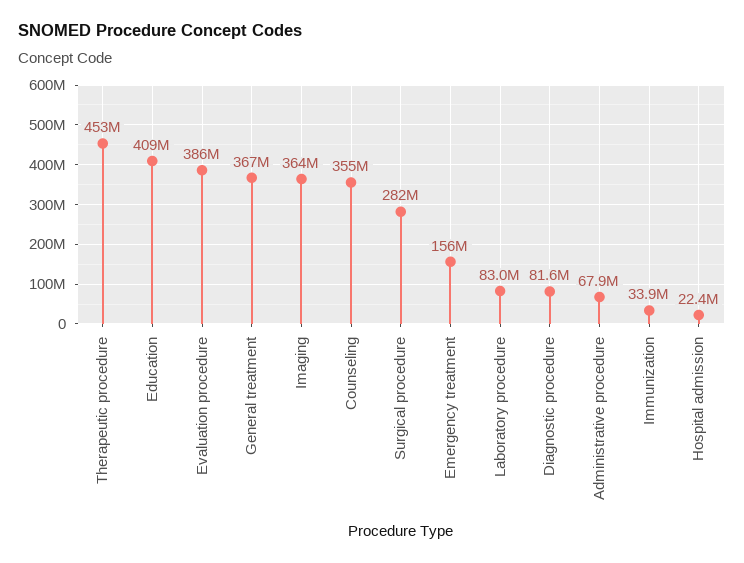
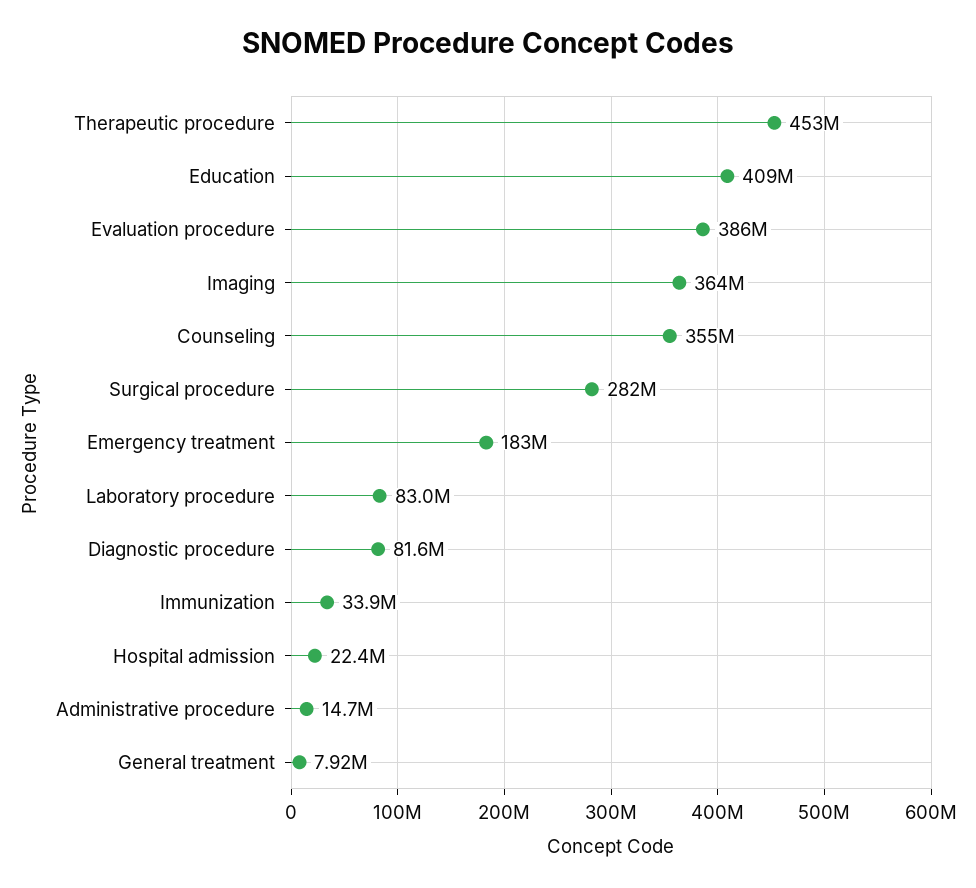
  {
    "Therapeutic procedure": 453000000,
    "Education": 409000000,
    "Evaluation procedure": 386000000,
-   "General treatment": 367000000,
+   "General treatment": 7920000,
    "Imaging": 364000000,
    "Counseling": 355000000,
    "Surgical procedure": 282000000,
-   "Emergency treatment": 156000000,
+   "Emergency treatment": 183000000,
    "Laboratory procedure": 83000000,
    "Diagnostic procedure": 81600000,
-   "Administrative procedure": 67900000,
+   "Administrative procedure": 14700000,
    "Immunization": 33900000,
    "Hospital admission": 22400000
  }

